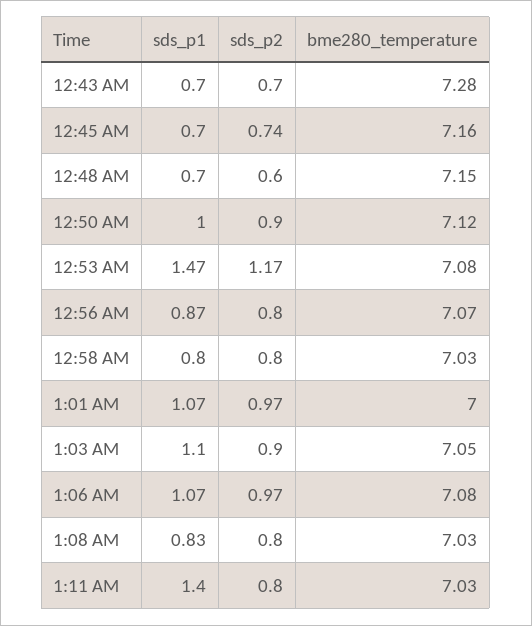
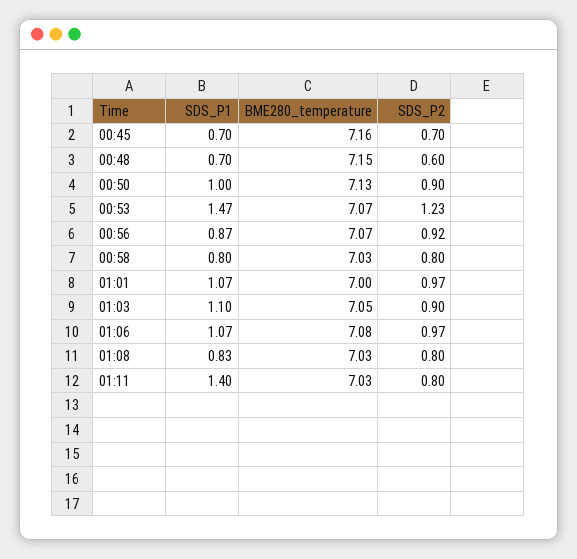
  {
    "sds_p1": {
-     "12:43 AM": 0.7,
      "12:45 AM": 0.7,
      "12:48 AM": 0.7,
      "12:50 AM": 1,
      "12:53 AM": 1.47,
      "12:56 AM": 0.87,
      "12:58 AM": 0.8,
      "1:01 AM": 1.07,
      "1:03 AM": 1.1,
      "1:06 AM": 1.07,
      "1:08 AM": 0.83,
      "1:11 AM": 1.4
    },
    "sds_p2": {
-     "12:43 AM": 0.7,
-     "12:45 AM": 0.74,
+     "12:45 AM": 0.7,
      "12:48 AM": 0.6,
      "12:50 AM": 0.9,
-     "12:53 AM": 1.17,
+     "12:53 AM": 1.23,
-     "12:56 AM": 0.8,
+     "12:56 AM": 0.92,
      "12:58 AM": 0.8,
      "1:01 AM": 0.97,
      "1:03 AM": 0.9,
      "1:06 AM": 0.97,
      "1:08 AM": 0.8,
      "1:11 AM": 0.8
    },
    "bme280_temperature": {
-     "12:43 AM": 7.28,
      "12:45 AM": 7.16,
      "12:48 AM": 7.15,
-     "12:50 AM": 7.12,
+     "12:50 AM": 7.13,
-     "12:53 AM": 7.08,
+     "12:53 AM": 7.07,
      "12:56 AM": 7.07,
      "12:58 AM": 7.03,
      "1:01 AM": 7,
      "1:03 AM": 7.05,
      "1:06 AM": 7.08,
      "1:08 AM": 7.03,
      "1:11 AM": 7.03
    }
  }

